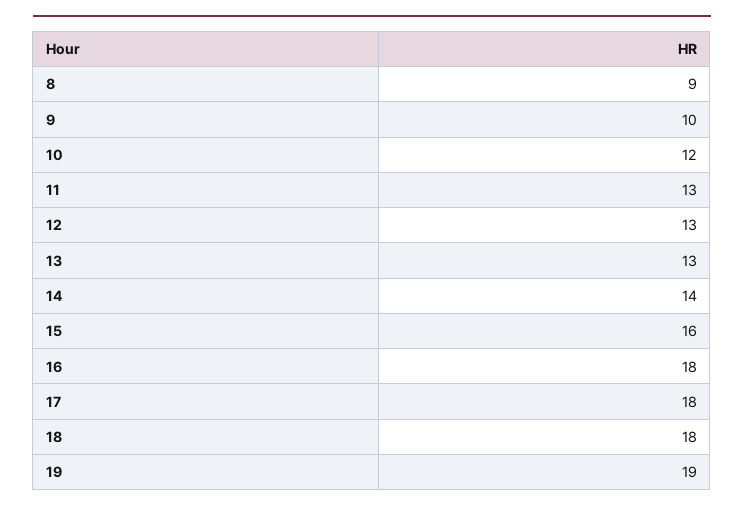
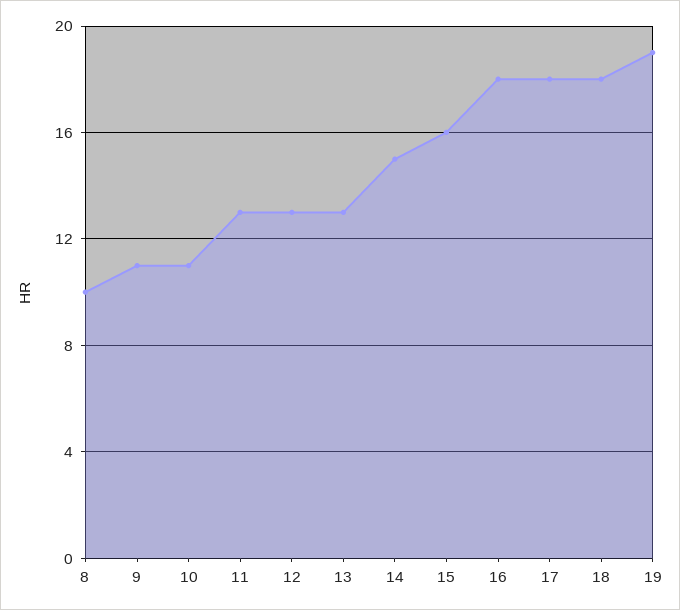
  {
-   "8": 9,
+   "8": 10,
-   "9": 10,
+   "9": 11,
-   "10": 12,
+   "10": 11,
    "11": 13,
    "12": 13,
    "13": 13,
-   "14": 14,
+   "14": 15,
    "15": 16,
    "16": 18,
    "17": 18,
    "18": 18,
    "19": 19
  }

